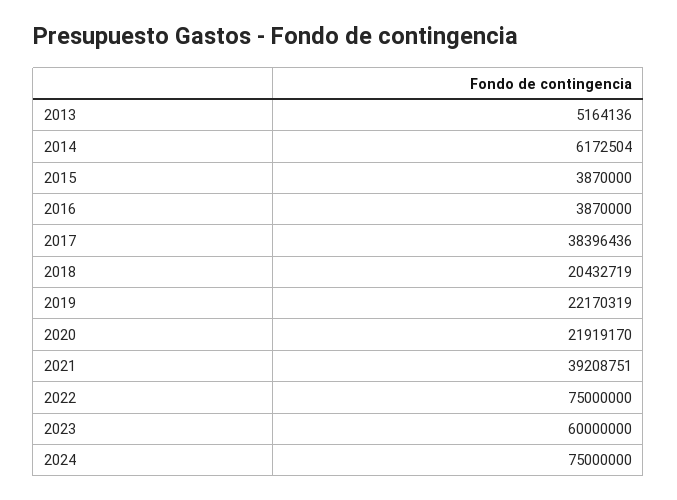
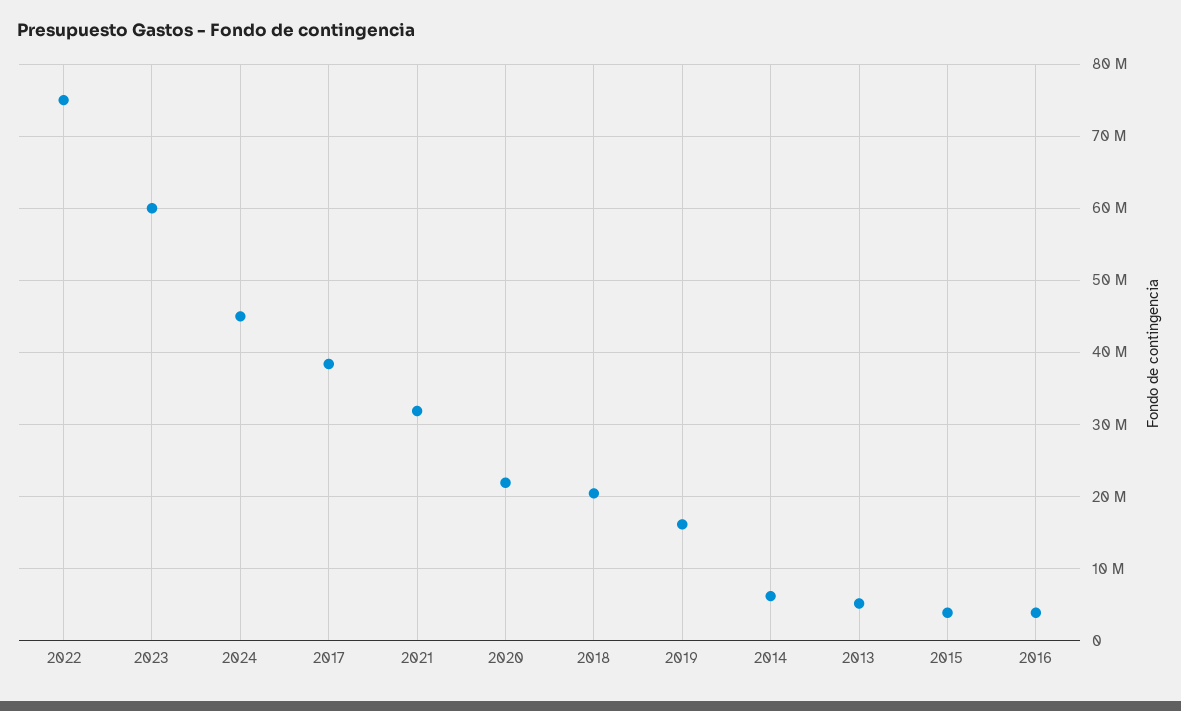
  {
    "2013": 5164136,
    "2014": 6172504,
    "2015": 3870000,
    "2016": 3870000,
    "2017": 38396436,
    "2018": 20432719,
-   "2019": 22170319,
+   "2019": 16000000,
    "2020": 21919170,
-   "2021": 39208751,
+   "2021": 32000000,
    "2022": 75000000,
    "2023": 60000000,
-   "2024": 75000000
+   "2024": 45000000
  }

